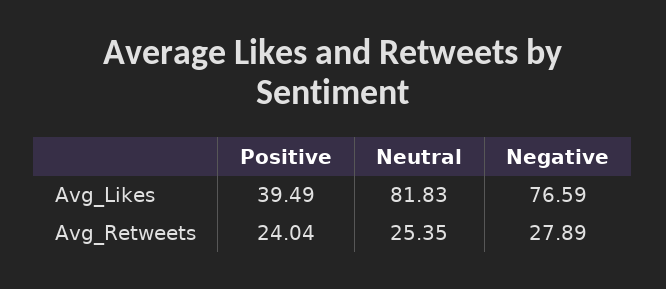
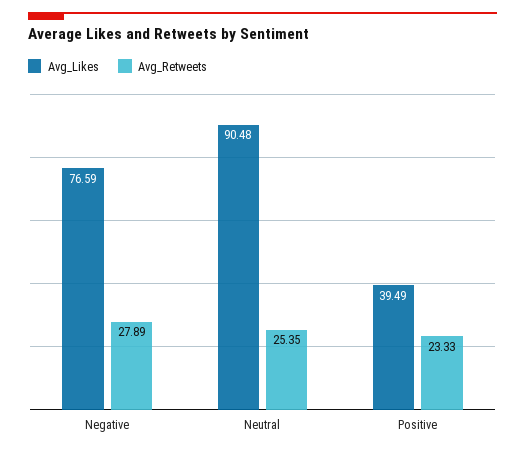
  {
    "Avg_Likes": {
      "Positive": 39.49,
-     "Neutral": 81.83,
+     "Neutral": 90.48,
      "Negative": 76.59
    },
    "Avg_Retweets": {
-     "Positive": 24.04,
+     "Positive": 23.33,
      "Neutral": 25.35,
      "Negative": 27.89
    }
  }

